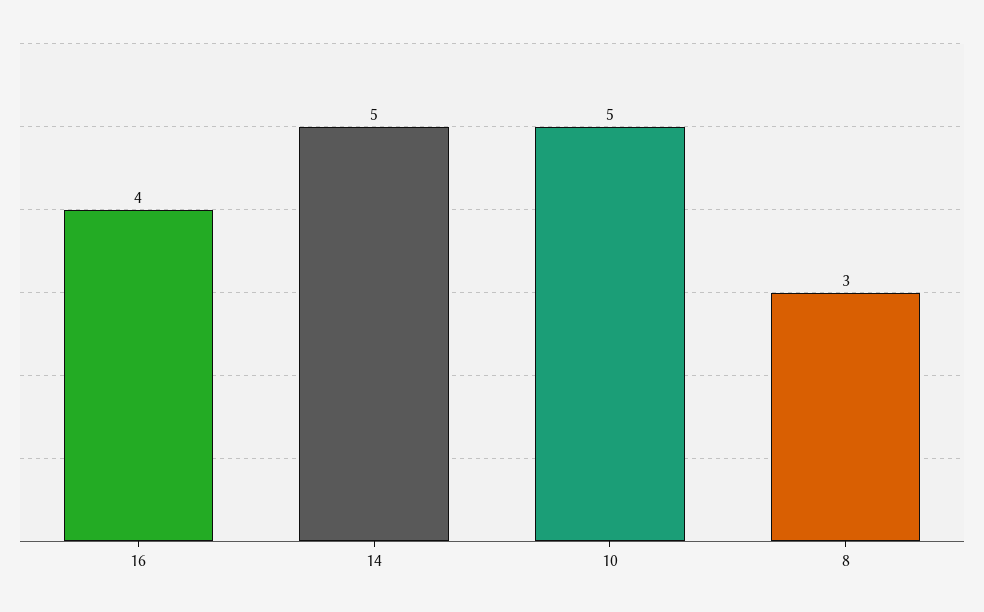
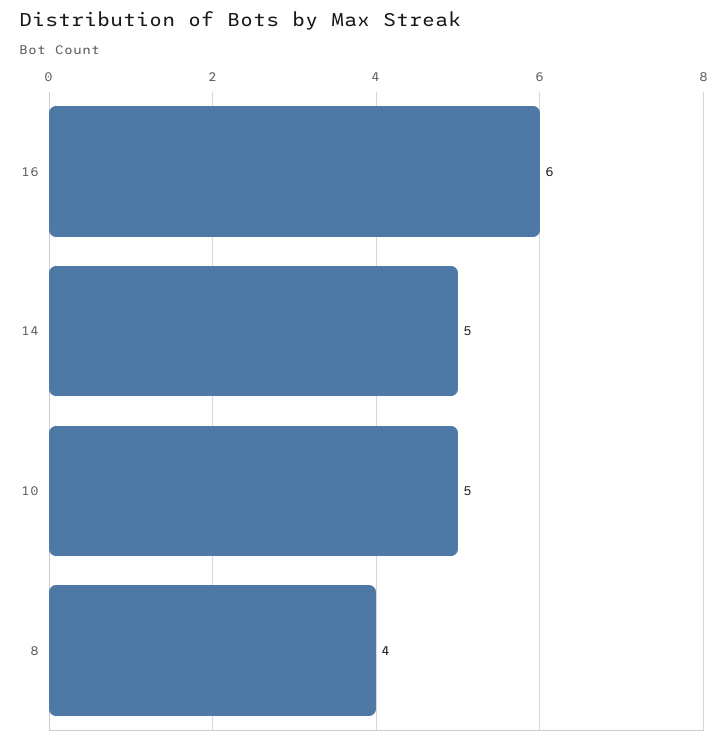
  {
-   "16": 4,
+   "16": 6,
    "14": 5,
    "10": 5,
-   "8": 3
+   "8": 4
  }

